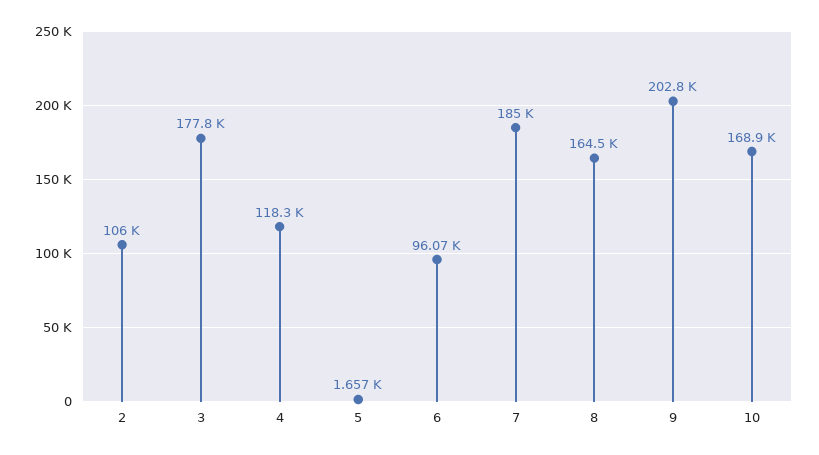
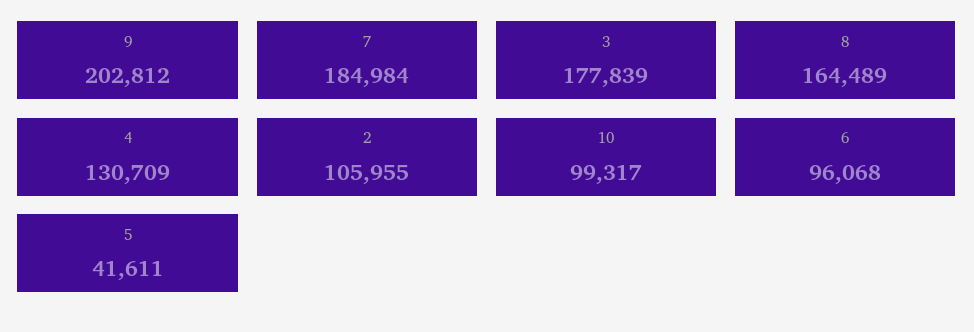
  {
    "2": 105955,
    "3": 177839,
-   "4": 118300,
+   "4": 130709,
-   "5": 1657,
+   "5": 41611,
    "6": 96068,
    "7": 184984,
    "8": 164489,
    "9": 202812,
-   "10": 168900
+   "10": 99317
  }

